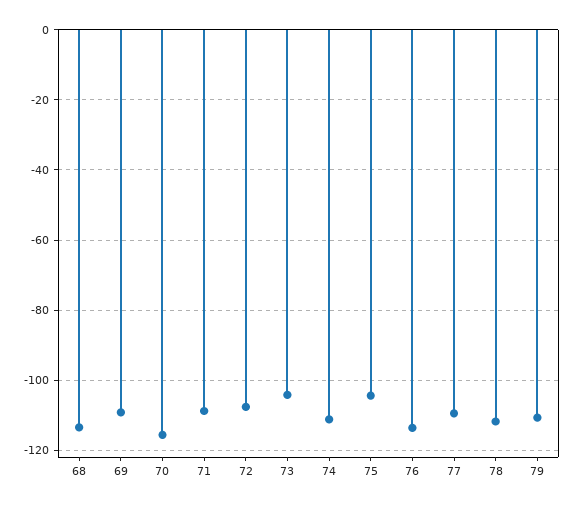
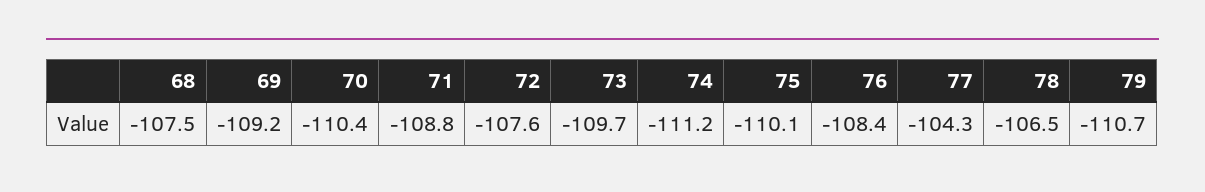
  {
-   "68": -114,
+   "68": -107.5,
    "69": -109.2,
-   "70": -116,
+   "70": -110.4,
    "71": -108.8,
    "72": -107.6,
-   "73": -104,
+   "73": -109.7,
    "74": -111.2,
-   "75": -104,
+   "75": -110.1,
-   "76": -114,
+   "76": -108.4,
-   "77": -110,
+   "77": -104.3,
-   "78": -112,
+   "78": -106.5,
    "79": -110.7
  }

